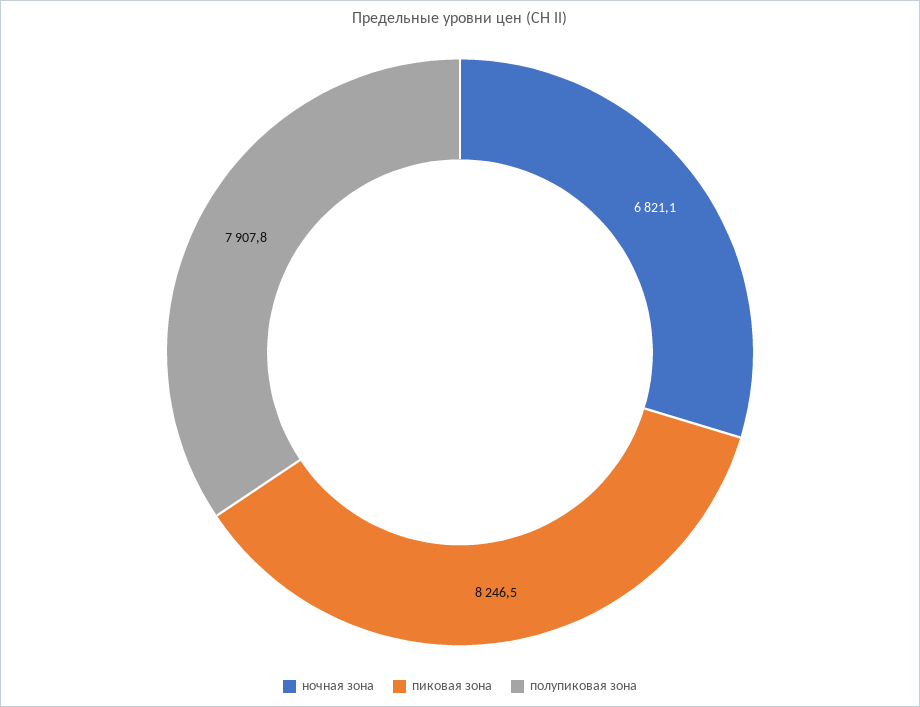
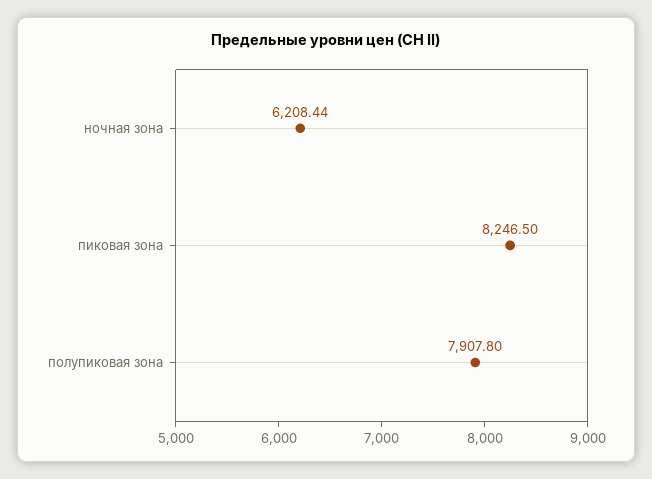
  {
-   "ночная зона": 6821.1,
+   "ночная зона": 6208.44,
    "пиковая зона": 8246.5,
    "полупиковая зона": 7907.8
  }

